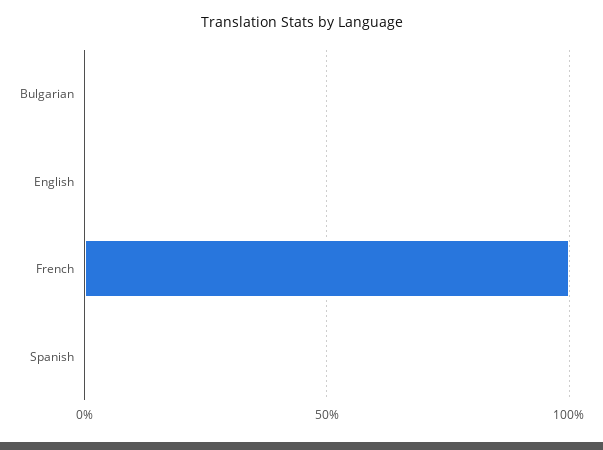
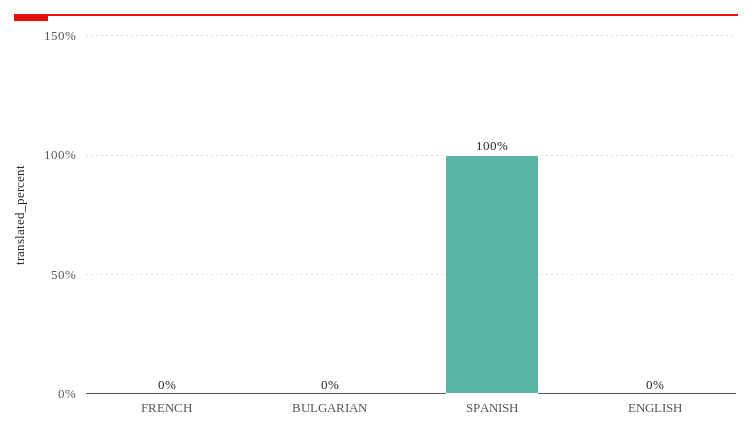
  {
    "Bulgarian": 0,
    "English": 0,
-   "French": 100,
+   "French": 0,
-   "Spanish": 0
+   "Spanish": 100
  }

